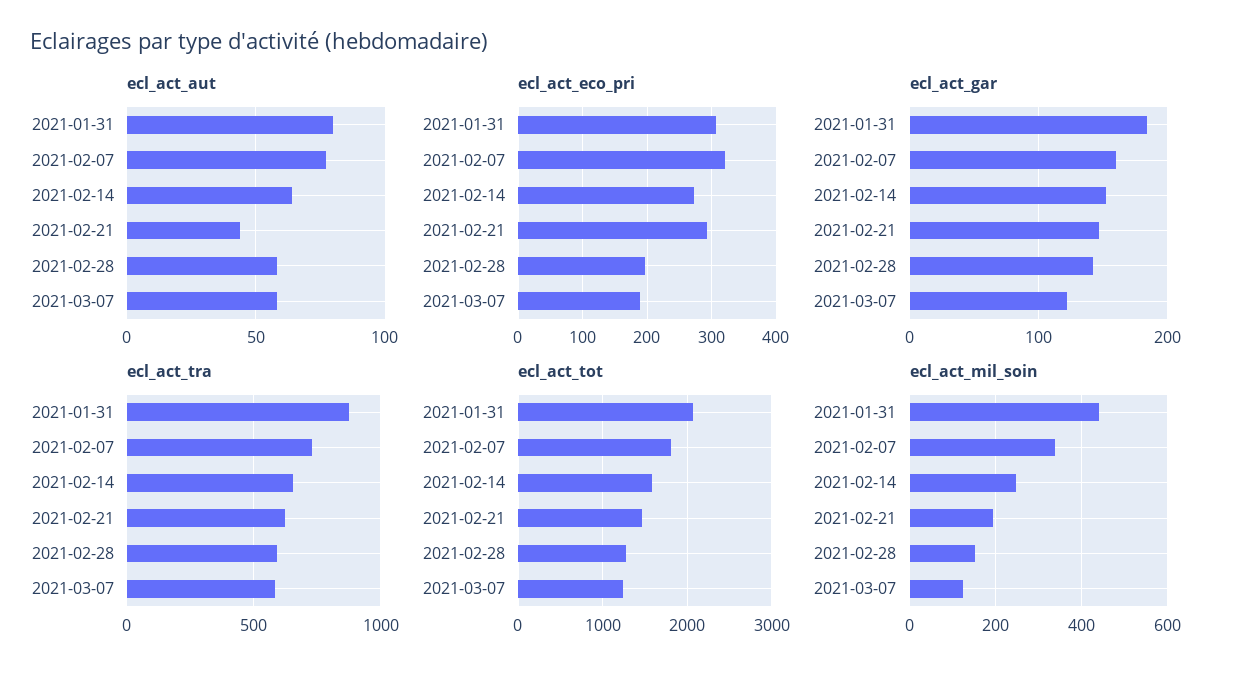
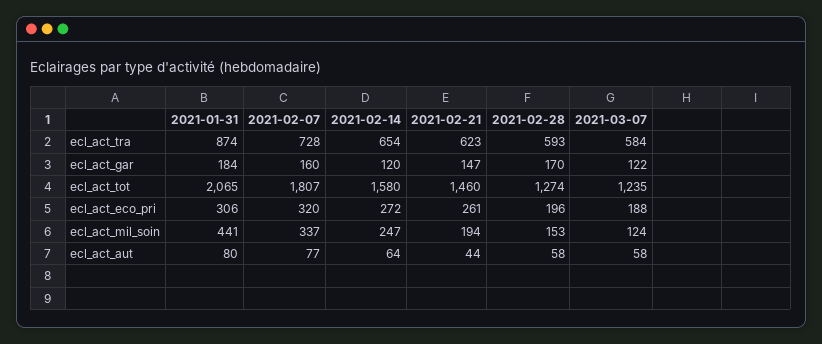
  {
    "ecl_act_aut": {
      "2021-01-31": 80,
      "2021-02-07": 77,
      "2021-02-14": 64,
      "2021-02-21": 44,
      "2021-02-28": 58,
      "2021-03-07": 58
    },
    "ecl_act_eco_pri": {
      "2021-01-31": 306,
      "2021-02-07": 320,
      "2021-02-14": 272,
-     "2021-02-21": 290,
+     "2021-02-21": 261,
      "2021-02-28": 196,
      "2021-03-07": 188
    },
    "ecl_act_gar": {
      "2021-01-31": 184,
      "2021-02-07": 160,
-     "2021-02-14": 150,
+     "2021-02-14": 120,
      "2021-02-21": 147,
-     "2021-02-28": 140,
+     "2021-02-28": 170,
      "2021-03-07": 122
    },
    "ecl_act_tra": {
      "2021-01-31": 874,
      "2021-02-07": 728,
      "2021-02-14": 654,
      "2021-02-21": 623,
      "2021-02-28": 593,
      "2021-03-07": 584
    },
    "ecl_act_tot": {
      "2021-01-31": 2065,
      "2021-02-07": 1807,
      "2021-02-14": 1580,
      "2021-02-21": 1460,
      "2021-02-28": 1274,
      "2021-03-07": 1235
    },
    "ecl_act_mil_soin": {
      "2021-01-31": 441,
      "2021-02-07": 337,
      "2021-02-14": 247,
      "2021-02-21": 194,
      "2021-02-28": 153,
      "2021-03-07": 124
    }
  }

